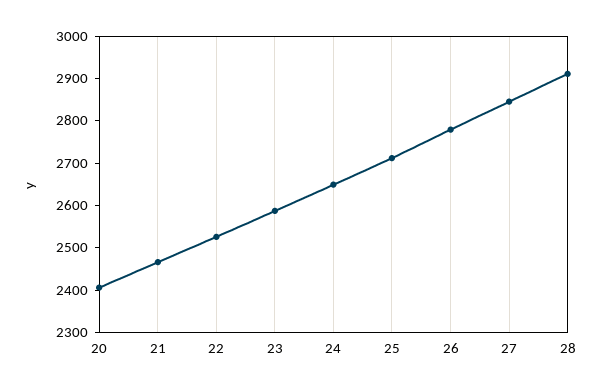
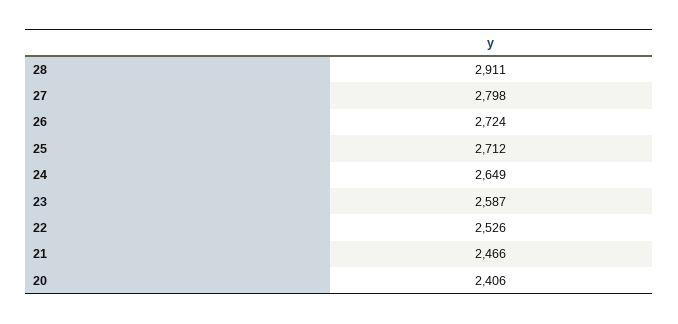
  {
    "20": 2406,
    "21": 2466,
    "22": 2526,
    "23": 2587,
    "24": 2649,
    "25": 2712,
-   "26": 2780,
+   "26": 2724,
-   "27": 2840,
+   "27": 2798,
    "28": 2911
  }

